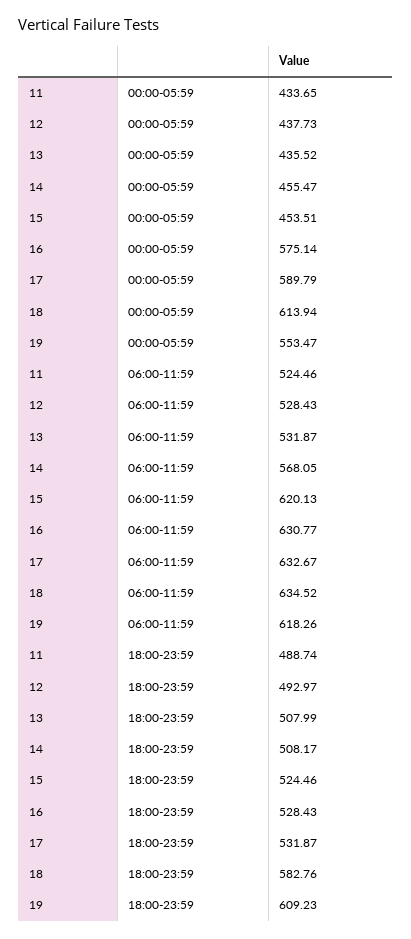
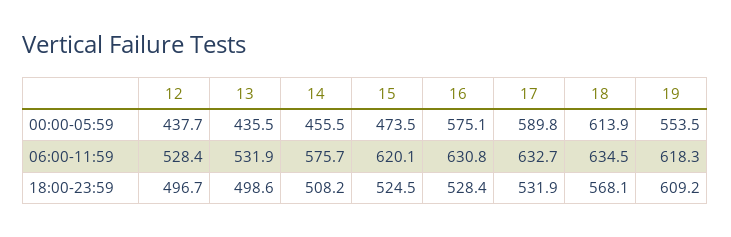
  {
-   "11": {
-     "00:00-05:59": 433.65,
-     "06:00-11:59": 524.46,
-     "18:00-23:59": 488.74
-   },
    "12": {
      "00:00-05:59": 437.73,
      "06:00-11:59": 528.43,
-     "18:00-23:59": 492.97
+     "18:00-23:59": 496.7
    },
    "13": {
      "00:00-05:59": 435.52,
      "06:00-11:59": 531.87,
-     "18:00-23:59": 507.99
+     "18:00-23:59": 498.6
    },
    "14": {
      "00:00-05:59": 455.47,
-     "06:00-11:59": 568.05,
+     "06:00-11:59": 575.7,
      "18:00-23:59": 508.17
    },
    "15": {
-     "00:00-05:59": 453.51,
+     "00:00-05:59": 473.5,
      "06:00-11:59": 620.13,
      "18:00-23:59": 524.46
    },
    "16": {
      "00:00-05:59": 575.14,
      "06:00-11:59": 630.77,
      "18:00-23:59": 528.43
    },
    "17": {
      "00:00-05:59": 589.79,
      "06:00-11:59": 632.67,
      "18:00-23:59": 531.87
    },
    "18": {
      "00:00-05:59": 613.94,
      "06:00-11:59": 634.52,
-     "18:00-23:59": 582.76
+     "18:00-23:59": 568.1
    },
    "19": {
      "00:00-05:59": 553.47,
      "06:00-11:59": 618.26,
      "18:00-23:59": 609.23
    }
  }

